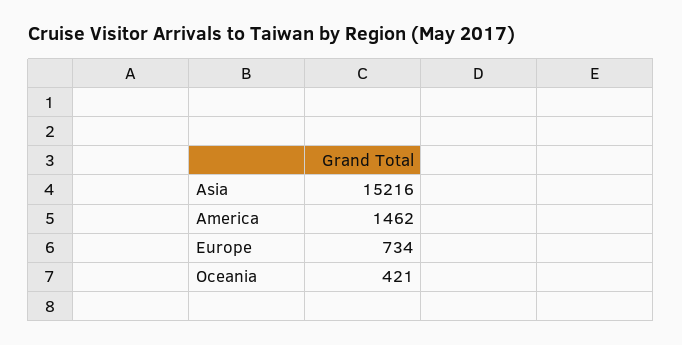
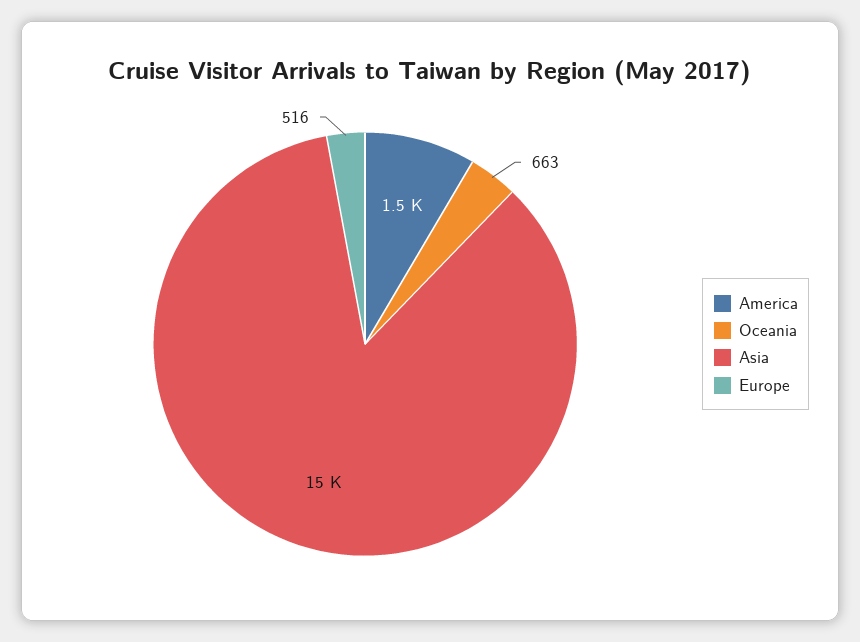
  {
    "Asia": 15216,
    "America": 1462,
-   "Europe": 734,
+   "Europe": 516,
-   "Oceania": 421
+   "Oceania": 663
  }

